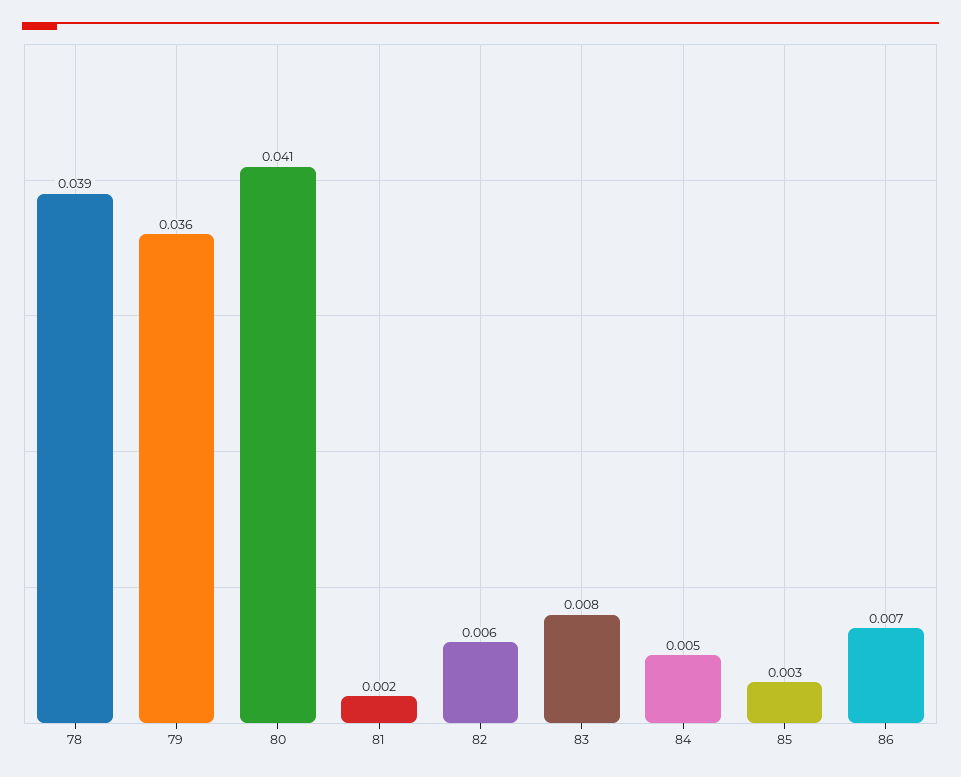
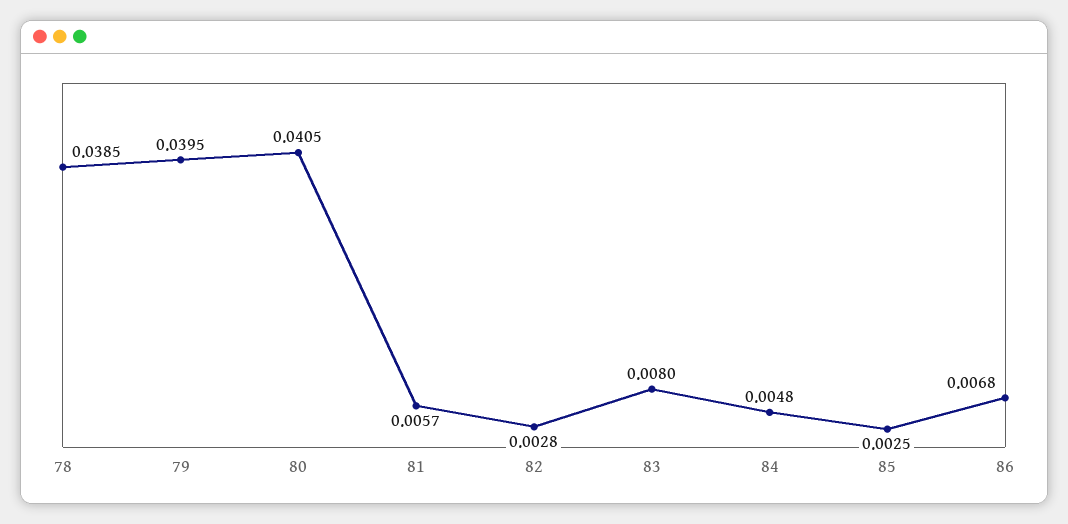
  {
    "78": 0.0385,
-   "79": 0.036,
+   "79": 0.0395,
    "80": 0.0405,
-   "81": 0.002,
+   "81": 0.0057,
-   "82": 0.006,
+   "82": 0.0028,
    "83": 0.008,
    "84": 0.0048,
    "85": 0.0025,
    "86": 0.0068
  }

